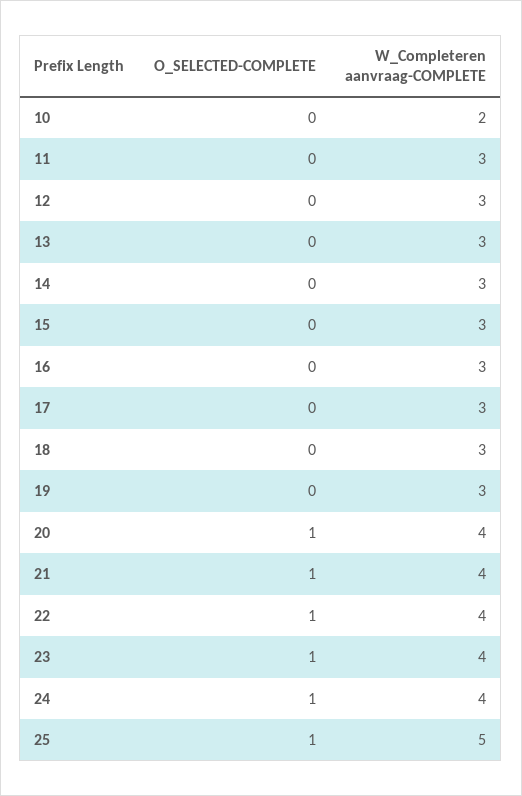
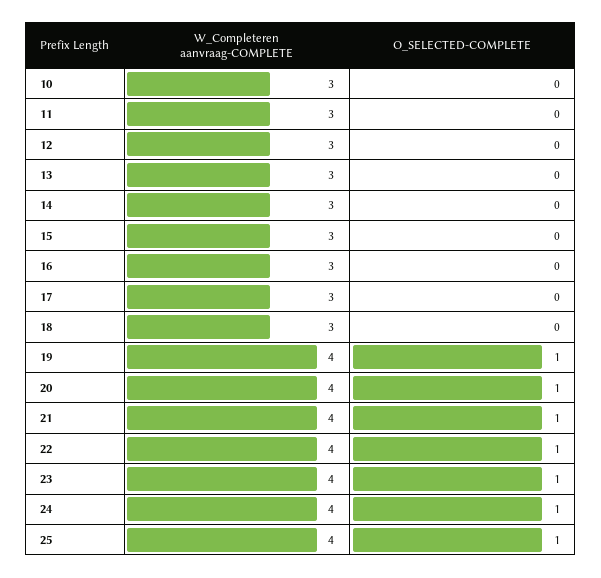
  {
    "O_SELECTED-COMPLETE": {
      "10": 0,
      "11": 0,
      "12": 0,
      "13": 0,
      "14": 0,
      "15": 0,
      "16": 0,
      "17": 0,
      "18": 0,
-     "19": 0,
+     "19": 1,
      "20": 1,
      "21": 1,
      "22": 1,
      "23": 1,
      "24": 1,
      "25": 1
    },
    "W_Completeren aanvraag-COMPLETE": {
-     "10": 2,
+     "10": 3,
      "11": 3,
      "12": 3,
      "13": 3,
      "14": 3,
      "15": 3,
      "16": 3,
      "17": 3,
      "18": 3,
-     "19": 3,
+     "19": 4,
      "20": 4,
      "21": 4,
      "22": 4,
      "23": 4,
      "24": 4,
-     "25": 5
+     "25": 4
    }
  }

